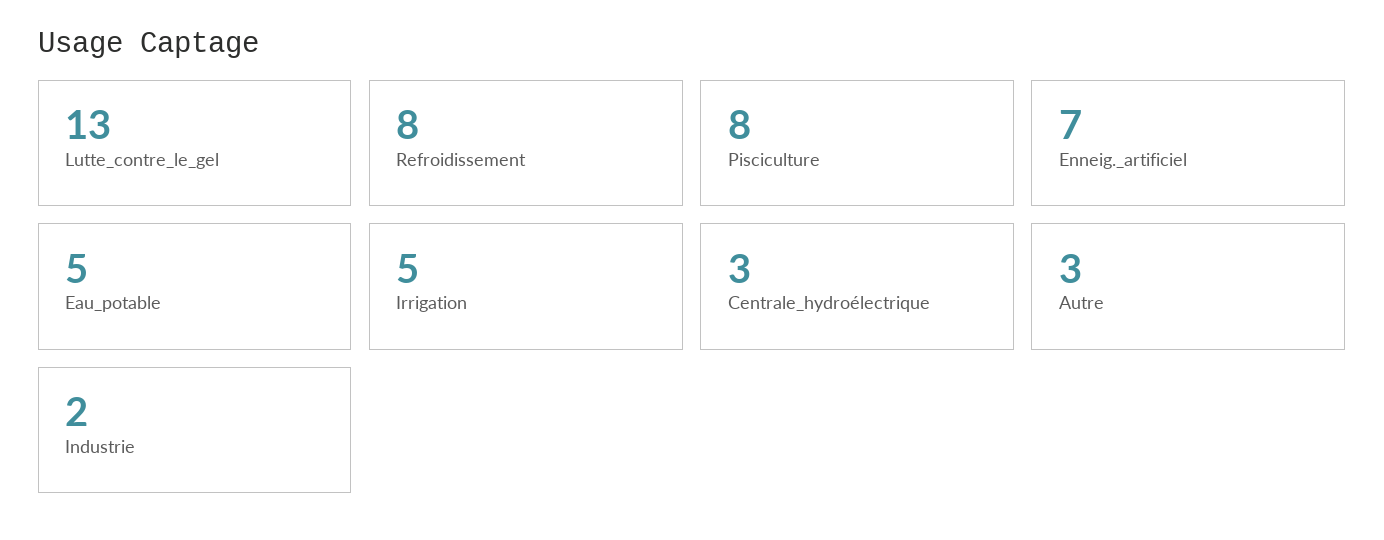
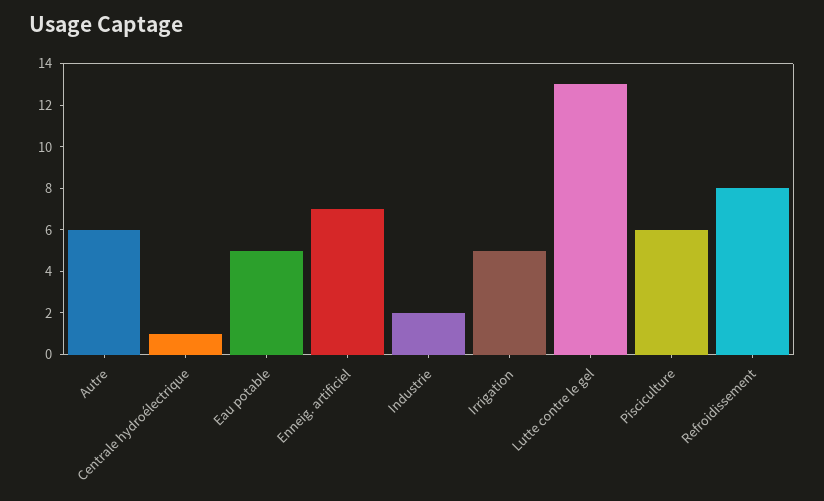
  {
    "Lutte_contre_le_gel": 13,
    "Refroidissement": 8,
-   "Pisciculture": 8,
+   "Pisciculture": 6,
    "Enneig._artificiel": 7,
    "Eau_potable": 5,
    "Irrigation": 5,
-   "Centrale_hydroélectrique": 3,
+   "Centrale_hydroélectrique": 1,
-   "Autre": 3,
+   "Autre": 6,
    "Industrie": 2
  }

